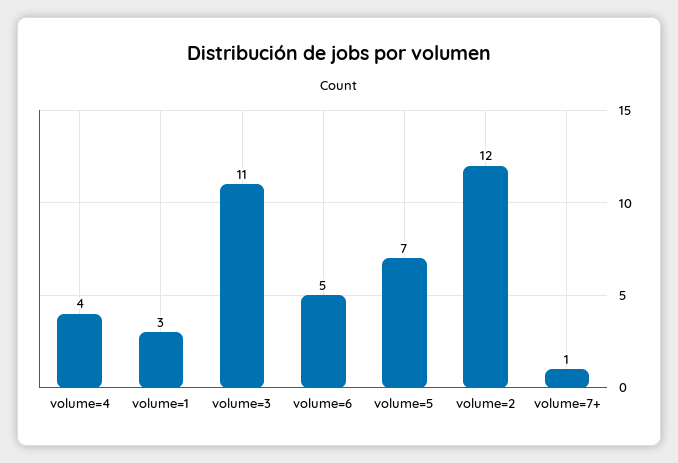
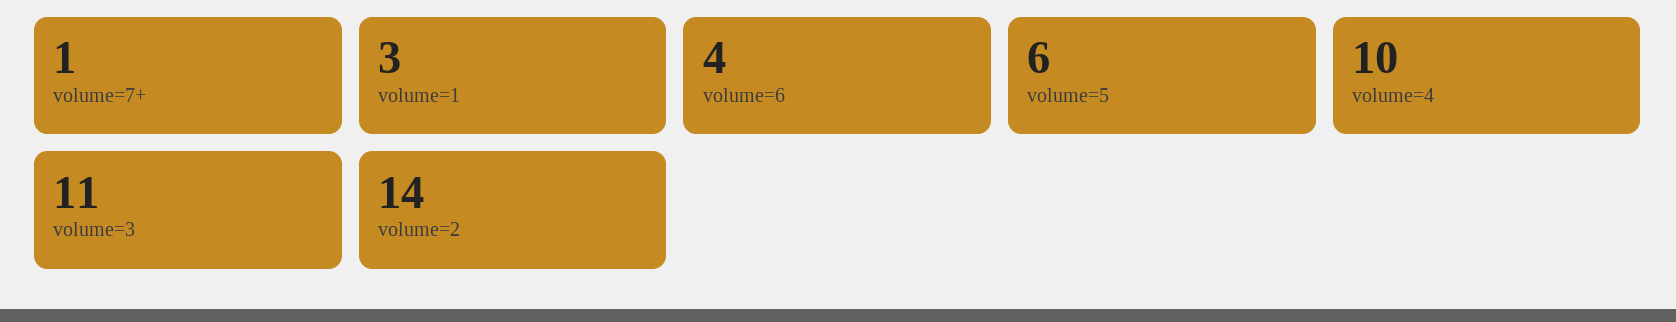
  {
-   "volume=4": 4,
+   "volume=4": 10,
    "volume=1": 3,
    "volume=3": 11,
-   "volume=6": 5,
+   "volume=6": 4,
-   "volume=5": 7,
+   "volume=5": 6,
-   "volume=2": 12,
+   "volume=2": 14,
    "volume=7+": 1
  }

